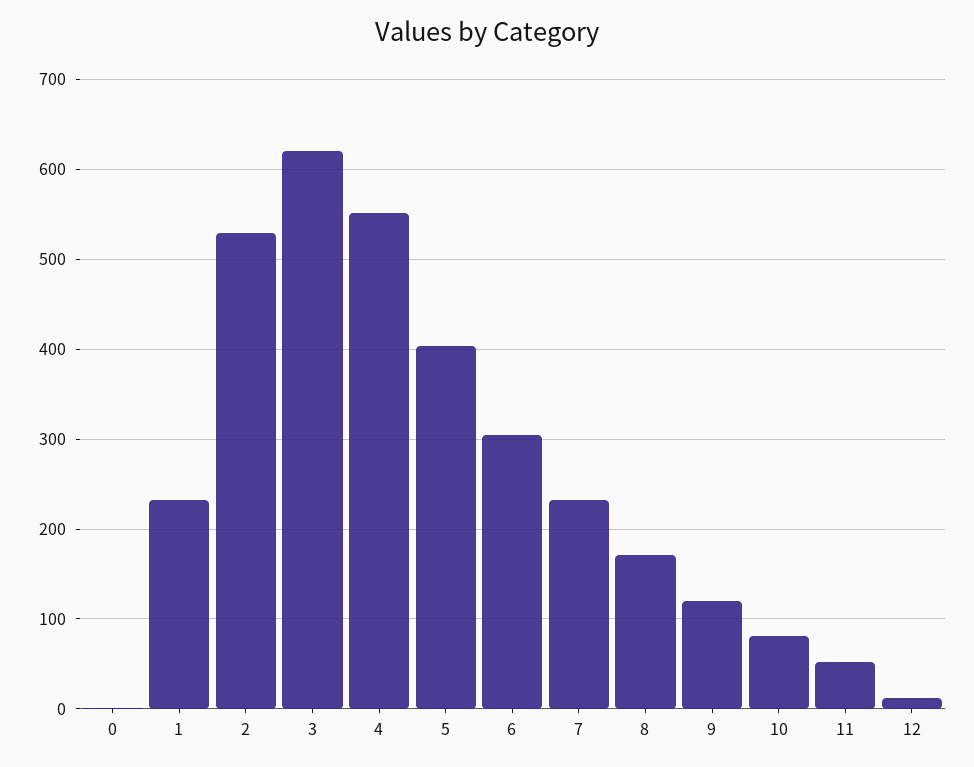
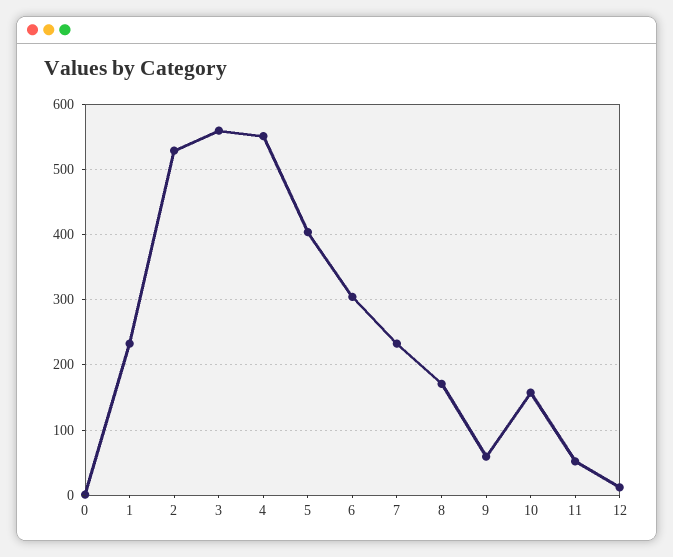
  {
    "0": 0,
    "1": 230,
    "2": 530,
-   "3": 620,
+   "3": 560,
    "4": 550,
    "5": 400,
    "6": 300,
    "7": 230,
    "8": 170,
-   "9": 120,
+   "9": 60,
-   "10": 80,
+   "10": 160,
    "11": 50,
    "12": 10
  }

